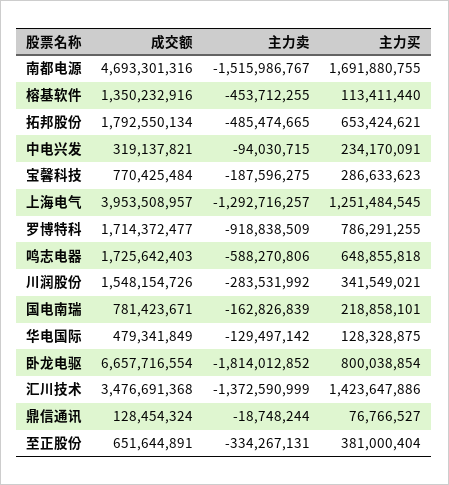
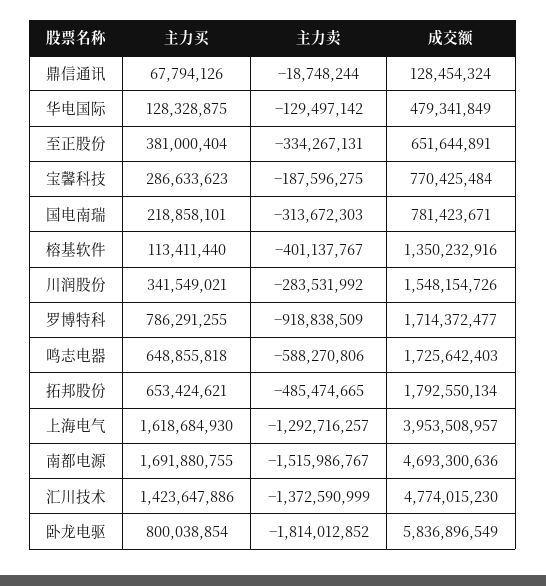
  {
    "成交额": {
-     "南都电源": 4693301316,
+     "南都电源": 4693300636,
      "榕基软件": 1350232916,
      "拓邦股份": 1792550134,
-     "中电兴发": 319137821,
      "宝馨科技": 770425484,
      "上海电气": 3953508957,
      "罗博特科": 1714372477,
      "鸣志电器": 1725642403,
      "川润股份": 1548154726,
      "国电南瑞": 781423671,
      "华电国际": 479341849,
-     "卧龙电驱": 6657716554,
+     "卧龙电驱": 5836896549,
-     "汇川技术": 3476691368,
+     "汇川技术": 4774015230,
      "鼎信通讯": 128454324,
      "至正股份": 651644891
    },
    "主力卖": {
      "南都电源": -1515986767,
-     "榕基软件": -453712255,
+     "榕基软件": -401137767,
      "拓邦股份": -485474665,
-     "中电兴发": -94030715,
      "宝馨科技": -187596275,
      "上海电气": -1292716257,
      "罗博特科": -918838509,
      "鸣志电器": -588270806,
      "川润股份": -283531992,
-     "国电南瑞": -162826839,
+     "国电南瑞": -313672303,
      "华电国际": -129497142,
      "卧龙电驱": -1814012852,
      "汇川技术": -1372590999,
      "鼎信通讯": -18748244,
      "至正股份": -334267131
    },
    "主力买": {
      "南都电源": 1691880755,
      "榕基软件": 113411440,
      "拓邦股份": 653424621,
-     "中电兴发": 234170091,
      "宝馨科技": 286633623,
-     "上海电气": 1251484545,
+     "上海电气": 1618684930,
      "罗博特科": 786291255,
      "鸣志电器": 648855818,
      "川润股份": 341549021,
      "国电南瑞": 218858101,
      "华电国际": 128328875,
      "卧龙电驱": 800038854,
      "汇川技术": 1423647886,
-     "鼎信通讯": 76766527,
+     "鼎信通讯": 67794126,
      "至正股份": 381000404
    }
  }

